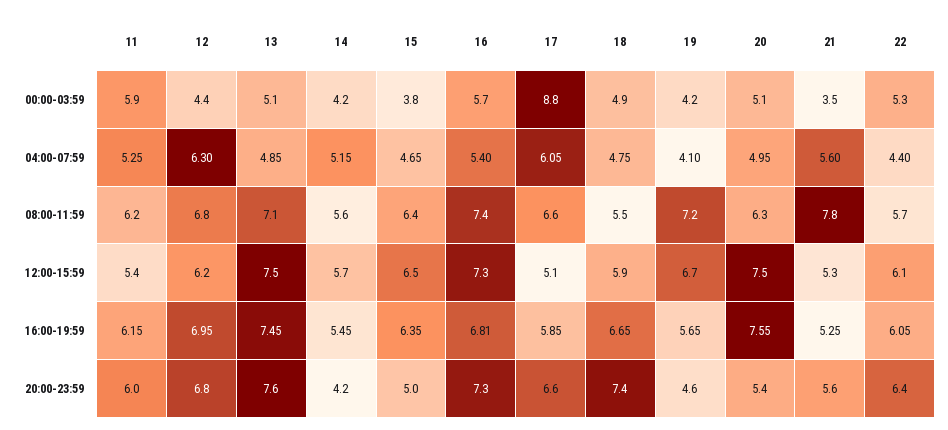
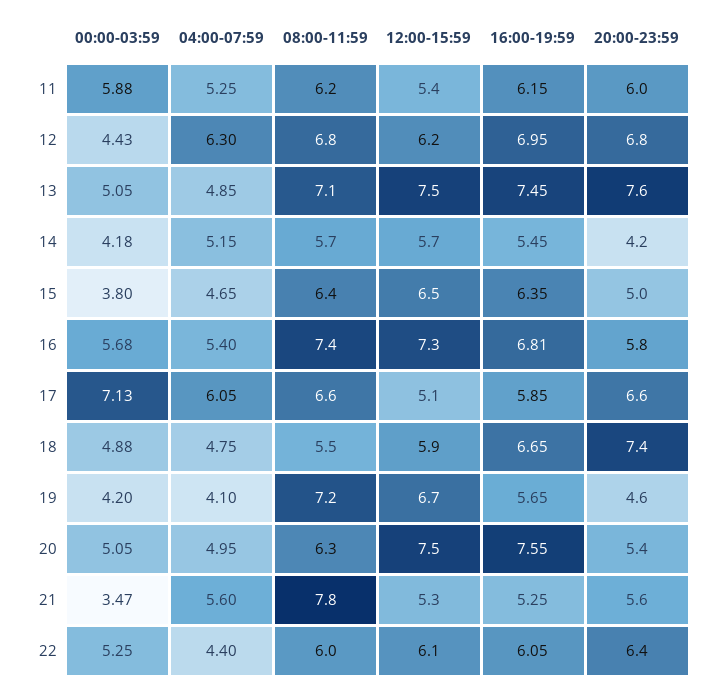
  {
    "11": {
      "00:00-03:59": 5.88,
      "04:00-07:59": 5.25,
      "08:00-11:59": 6.2,
      "12:00-15:59": 5.4,
      "16:00-19:59": 6.15,
      "20:00-23:59": 6
    },
    "12": {
      "00:00-03:59": 4.43,
      "04:00-07:59": 6.3,
      "08:00-11:59": 6.8,
      "12:00-15:59": 6.2,
      "16:00-19:59": 6.95,
      "20:00-23:59": 6.8
    },
    "13": {
      "00:00-03:59": 5.05,
      "04:00-07:59": 4.85,
      "08:00-11:59": 7.1,
      "12:00-15:59": 7.5,
      "16:00-19:59": 7.45,
      "20:00-23:59": 7.6
    },
    "14": {
      "00:00-03:59": 4.18,
      "04:00-07:59": 5.15,
-     "08:00-11:59": 5.6,
+     "08:00-11:59": 5.7,
      "12:00-15:59": 5.7,
      "16:00-19:59": 5.45,
      "20:00-23:59": 4.2
    },
    "15": {
      "00:00-03:59": 3.8,
      "04:00-07:59": 4.65,
      "08:00-11:59": 6.4,
      "12:00-15:59": 6.5,
      "16:00-19:59": 6.35,
      "20:00-23:59": 5
    },
    "16": {
      "00:00-03:59": 5.68,
      "04:00-07:59": 5.4,
      "08:00-11:59": 7.4,
      "12:00-15:59": 7.3,
      "16:00-19:59": 6.81,
-     "20:00-23:59": 7.3
+     "20:00-23:59": 5.8
    },
    "17": {
-     "00:00-03:59": 8.8,
+     "00:00-03:59": 7.13,
      "04:00-07:59": 6.05,
      "08:00-11:59": 6.6,
      "12:00-15:59": 5.1,
      "16:00-19:59": 5.85,
      "20:00-23:59": 6.6
    },
    "18": {
      "00:00-03:59": 4.88,
      "04:00-07:59": 4.75,
      "08:00-11:59": 5.5,
      "12:00-15:59": 5.9,
      "16:00-19:59": 6.65,
      "20:00-23:59": 7.4
    },
    "19": {
      "00:00-03:59": 4.2,
      "04:00-07:59": 4.1,
      "08:00-11:59": 7.2,
      "12:00-15:59": 6.7,
      "16:00-19:59": 5.65,
      "20:00-23:59": 4.6
    },
    "20": {
      "00:00-03:59": 5.05,
      "04:00-07:59": 4.95,
      "08:00-11:59": 6.3,
      "12:00-15:59": 7.5,
      "16:00-19:59": 7.55,
      "20:00-23:59": 5.4
    },
    "21": {
      "00:00-03:59": 3.47,
      "04:00-07:59": 5.6,
      "08:00-11:59": 7.8,
      "12:00-15:59": 5.3,
      "16:00-19:59": 5.25,
      "20:00-23:59": 5.6
    },
    "22": {
      "00:00-03:59": 5.25,
      "04:00-07:59": 4.4,
-     "08:00-11:59": 5.7,
+     "08:00-11:59": 6,
      "12:00-15:59": 6.1,
      "16:00-19:59": 6.05,
      "20:00-23:59": 6.4
    }
  }

